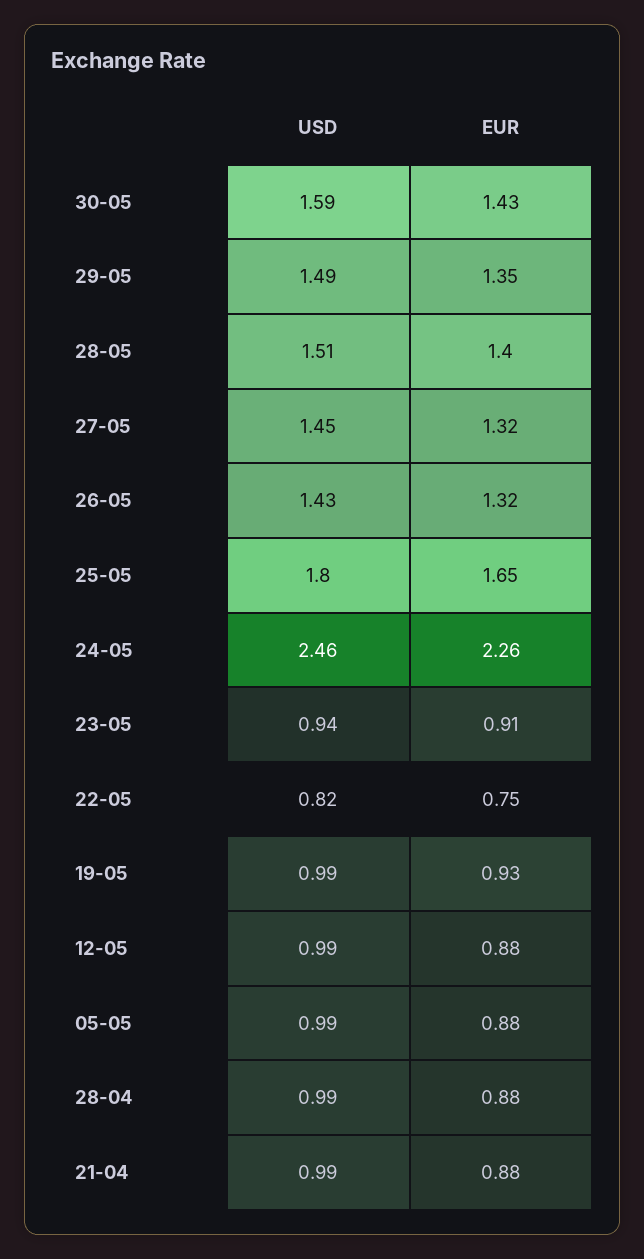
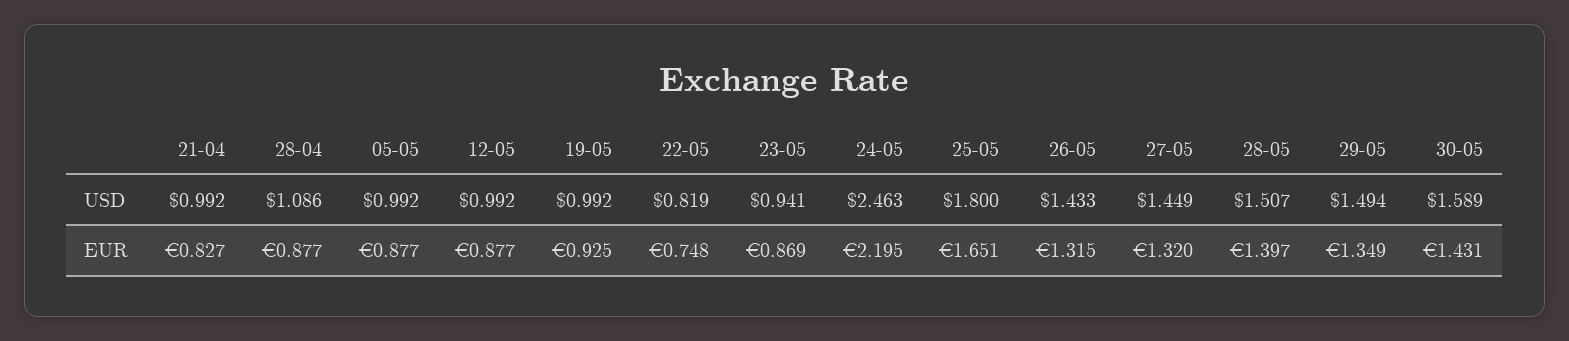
  {
    "USD": {
      "30-05": 1.589,
      "29-05": 1.494,
      "28-05": 1.507,
      "27-05": 1.449,
      "26-05": 1.433,
      "25-05": 1.8,
      "24-05": 2.463,
      "23-05": 0.941,
      "22-05": 0.819,
      "19-05": 0.992,
      "12-05": 0.992,
      "05-05": 0.992,
-     "28-04": 0.99,
+     "28-04": 1.086,
      "21-04": 0.992
    },
    "EUR": {
      "30-05": 1.431,
      "29-05": 1.349,
      "28-05": 1.397,
      "27-05": 1.32,
      "26-05": 1.315,
      "25-05": 1.651,
-     "24-05": 2.26,
+     "24-05": 2.195,
-     "23-05": 0.91,
+     "23-05": 0.869,
      "22-05": 0.748,
      "19-05": 0.925,
      "12-05": 0.877,
      "05-05": 0.877,
      "28-04": 0.877,
-     "21-04": 0.88
+     "21-04": 0.827
    }
  }

